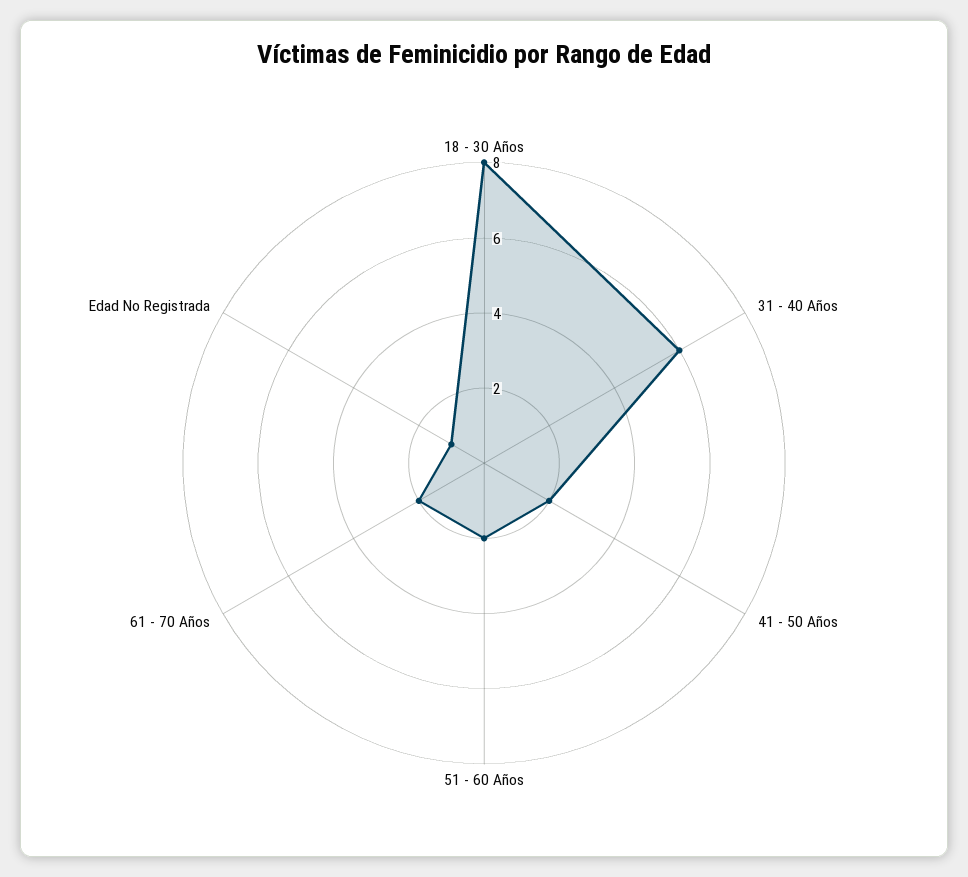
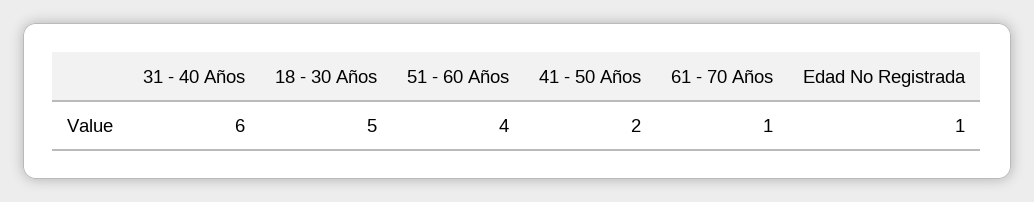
  {
-   "18 - 30 Años": 8,
+   "18 - 30 Años": 5,
    "31 - 40 Años": 6,
    "41 - 50 Años": 2,
-   "51 - 60 Años": 2,
+   "51 - 60 Años": 4,
-   "61 - 70 Años": 2,
+   "61 - 70 Años": 1,
    "Edad No Registrada": 1
  }

